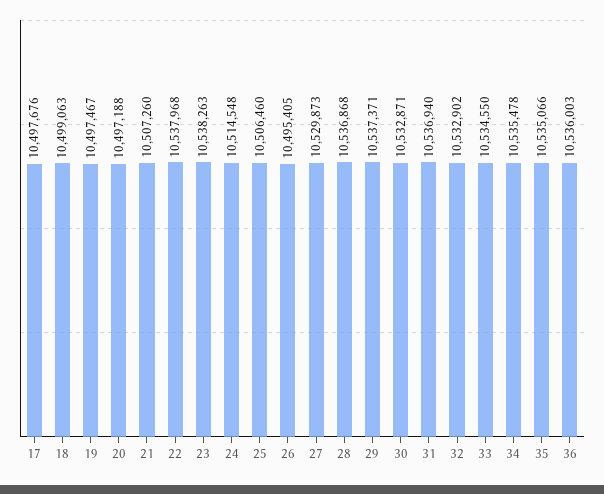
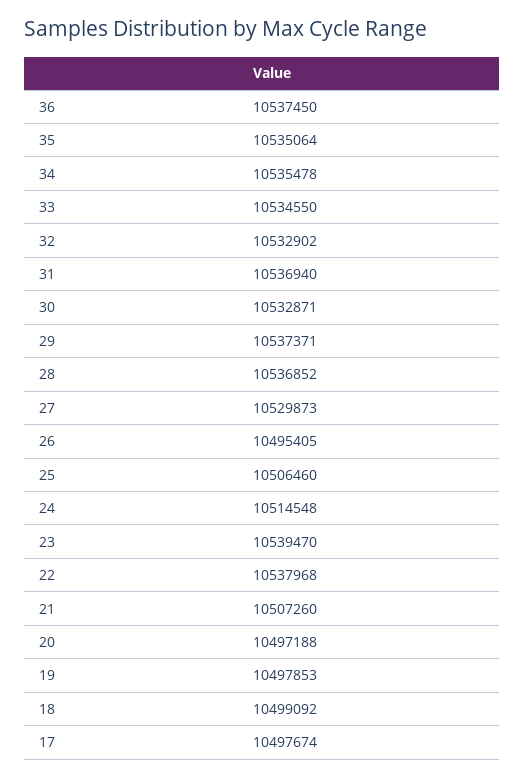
  {
-   "17": 10497676,
+   "17": 10497674,
-   "18": 10499063,
+   "18": 10499092,
-   "19": 10497467,
+   "19": 10497853,
    "20": 10497188,
    "21": 10507260,
    "22": 10537968,
-   "23": 10538263,
+   "23": 10539470,
    "24": 10514548,
    "25": 10506460,
    "26": 10495405,
    "27": 10529873,
-   "28": 10536868,
+   "28": 10536852,
    "29": 10537371,
    "30": 10532871,
    "31": 10536940,
    "32": 10532902,
    "33": 10534550,
    "34": 10535478,
-   "35": 10535066,
+   "35": 10535064,
-   "36": 10536003
+   "36": 10537450
  }

